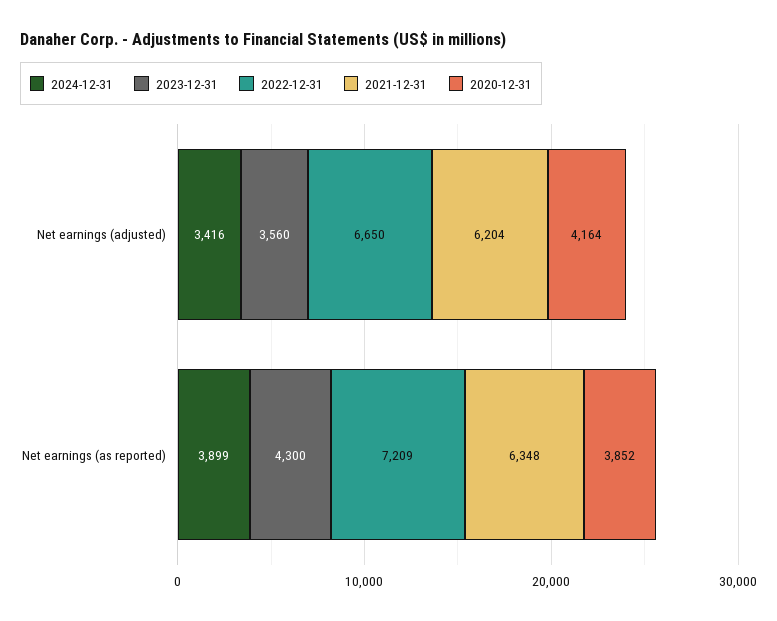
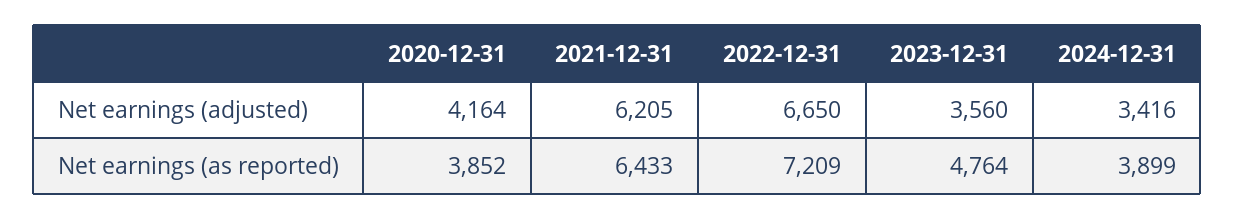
  {
    "2024-12-31": {
      "Net earnings (adjusted)": 3416,
      "Net earnings (as reported)": 3899
    },
    "2023-12-31": {
      "Net earnings (adjusted)": 3560,
-     "Net earnings (as reported)": 4300
+     "Net earnings (as reported)": 4764
    },
    "2022-12-31": {
      "Net earnings (adjusted)": 6650,
      "Net earnings (as reported)": 7209
    },
    "2021-12-31": {
-     "Net earnings (adjusted)": 6204,
+     "Net earnings (adjusted)": 6205,
-     "Net earnings (as reported)": 6348
+     "Net earnings (as reported)": 6433
    },
    "2020-12-31": {
      "Net earnings (adjusted)": 4164,
      "Net earnings (as reported)": 3852
    }
  }

